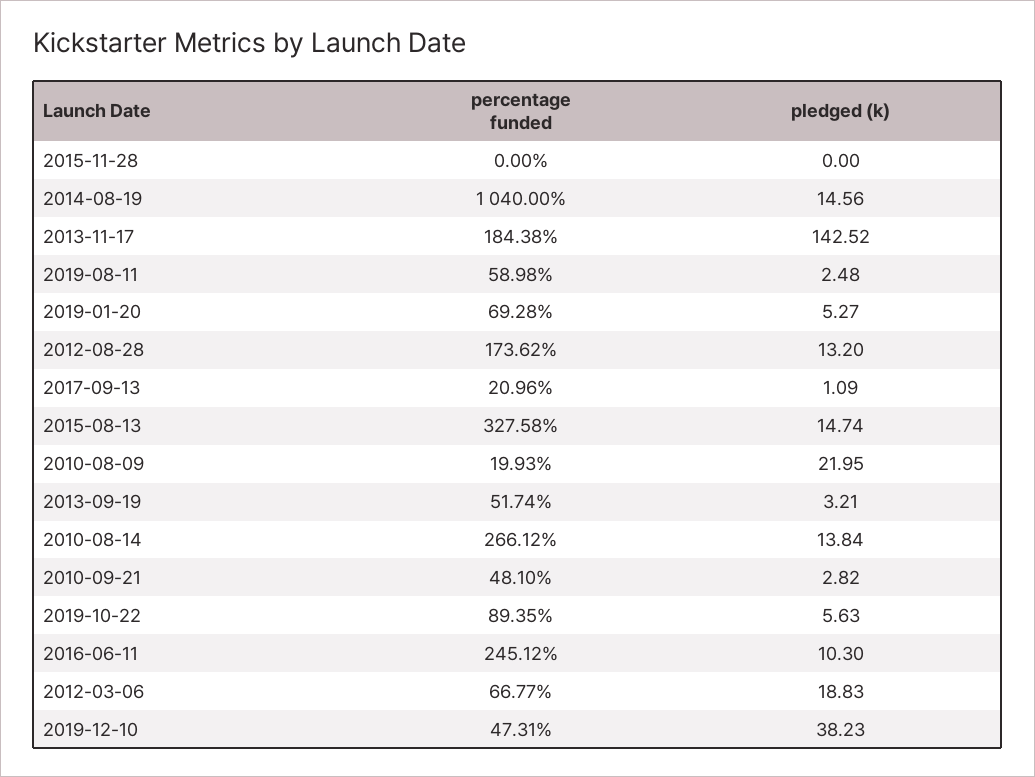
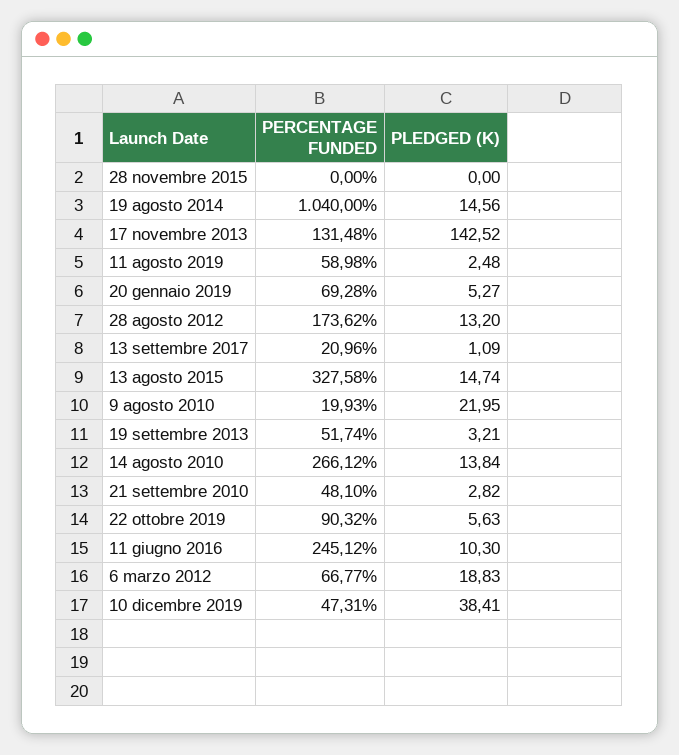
  {
    "percentage funded": {
      "2015-11-28": 0,
      "2014-08-19": 1040,
-     "2013-11-17": 184.38,
+     "2013-11-17": 131.48,
      "2019-08-11": 58.98,
      "2019-01-20": 69.28,
      "2012-08-28": 173.62,
      "2017-09-13": 20.96,
      "2015-08-13": 327.58,
      "2010-08-09": 19.93,
      "2013-09-19": 51.74,
      "2010-08-14": 266.12,
      "2010-09-21": 48.1,
-     "2019-10-22": 89.35,
+     "2019-10-22": 90.32,
      "2016-06-11": 245.12,
      "2012-03-06": 66.77,
      "2019-12-10": 47.31
    },
    "pledged (k)": {
      "2015-11-28": 0,
      "2014-08-19": 14.56,
      "2013-11-17": 142.52,
      "2019-08-11": 2.48,
      "2019-01-20": 5.27,
      "2012-08-28": 13.2,
      "2017-09-13": 1.09,
      "2015-08-13": 14.74,
      "2010-08-09": 21.95,
      "2013-09-19": 3.21,
      "2010-08-14": 13.84,
      "2010-09-21": 2.82,
      "2019-10-22": 5.63,
      "2016-06-11": 10.3,
      "2012-03-06": 18.83,
-     "2019-12-10": 38.23
+     "2019-12-10": 38.41
    }
  }

